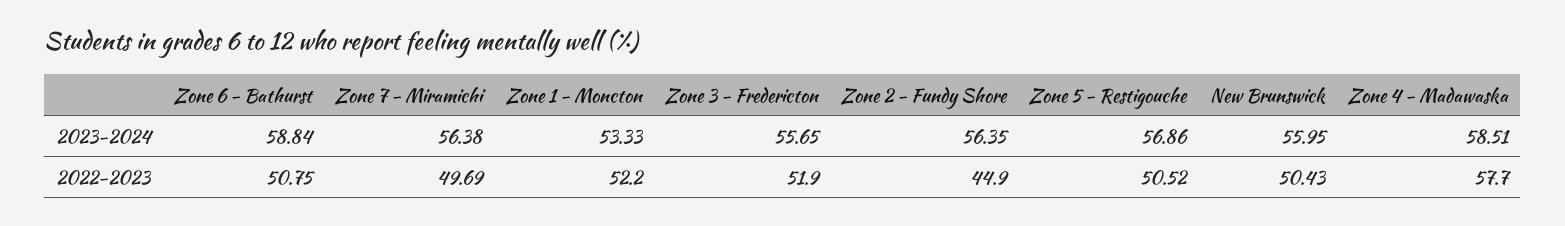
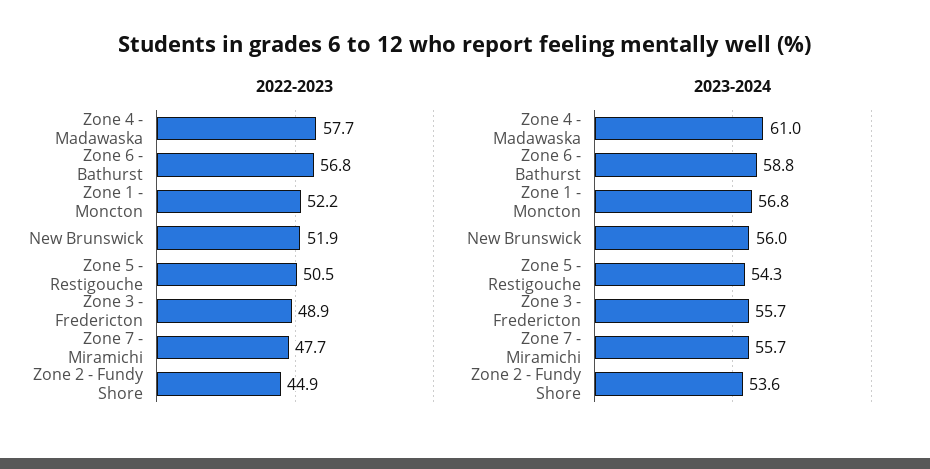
  {
    "2023-2024": {
      "Zone 6 - Bathurst": 58.84,
-     "Zone 7 - Miramichi": 56.38,
+     "Zone 7 - Miramichi": 55.7,
-     "Zone 1 - Moncton": 53.33,
+     "Zone 1 - Moncton": 56.8,
      "Zone 3 - Fredericton": 55.65,
-     "Zone 2 - Fundy Shore": 56.35,
+     "Zone 2 - Fundy Shore": 53.6,
-     "Zone 5 - Restigouche": 56.86,
+     "Zone 5 - Restigouche": 54.3,
      "New Brunswick": 55.95,
-     "Zone 4 - Madawaska": 58.51
+     "Zone 4 - Madawaska": 61
    },
    "2022-2023": {
-     "Zone 6 - Bathurst": 50.75,
+     "Zone 6 - Bathurst": 56.8,
-     "Zone 7 - Miramichi": 49.69,
+     "Zone 7 - Miramichi": 47.7,
      "Zone 1 - Moncton": 52.2,
-     "Zone 3 - Fredericton": 51.9,
+     "Zone 3 - Fredericton": 48.9,
      "Zone 2 - Fundy Shore": 44.9,
      "Zone 5 - Restigouche": 50.52,
-     "New Brunswick": 50.43,
+     "New Brunswick": 51.9,
      "Zone 4 - Madawaska": 57.7
    }
  }

